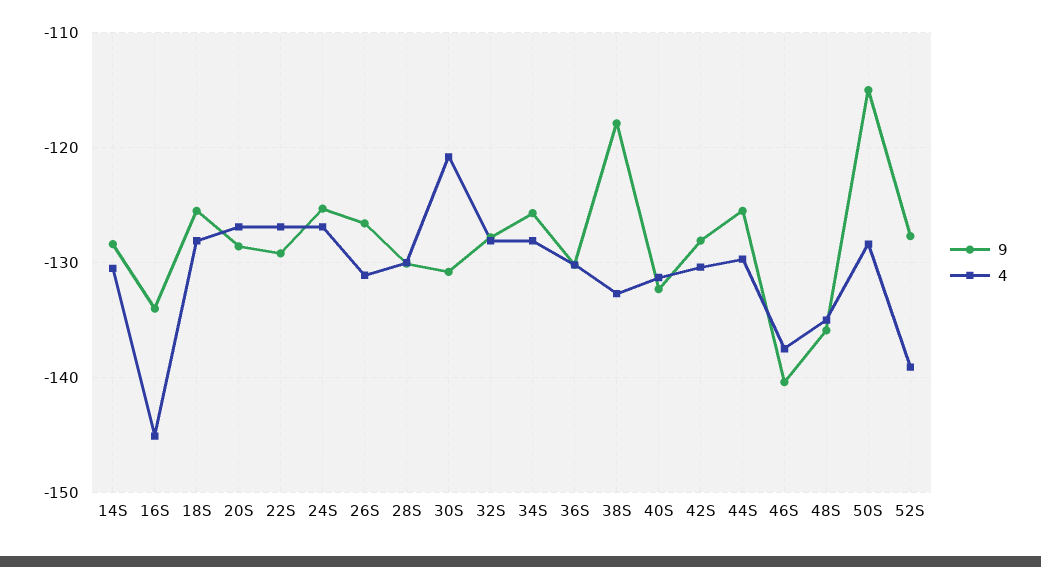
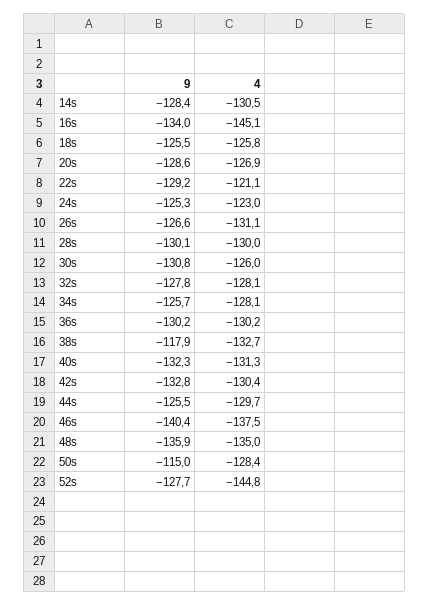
  {
    "9": {
      "14S": -128.4,
      "16S": -134,
      "18S": -125.5,
      "20S": -128.6,
      "22S": -129.2,
      "24S": -125.3,
      "26S": -126.6,
      "28S": -130.1,
      "30S": -130.8,
      "32S": -127.8,
      "34S": -125.7,
      "36S": -130.2,
      "38S": -117.9,
      "40S": -132.3,
-     "42S": -128,
+     "42S": -132.8,
      "44S": -125.5,
      "46S": -140.4,
      "48S": -135.9,
      "50S": -115,
      "52S": -127.7
    },
    "4": {
      "14S": -130.5,
      "16S": -145.1,
-     "18S": -128,
+     "18S": -125.8,
      "20S": -126.9,
-     "22S": -127,
+     "22S": -121.1,
-     "24S": -127,
+     "24S": -123,
      "26S": -131.1,
      "28S": -130,
-     "30S": -121,
+     "30S": -126,
      "32S": -128.1,
      "34S": -128.1,
      "36S": -130.2,
      "38S": -132.7,
      "40S": -131.3,
      "42S": -130.4,
      "44S": -129.7,
      "46S": -137.5,
      "48S": -135,
      "50S": -128.4,
-     "52S": -139
+     "52S": -144.8
    }
  }

